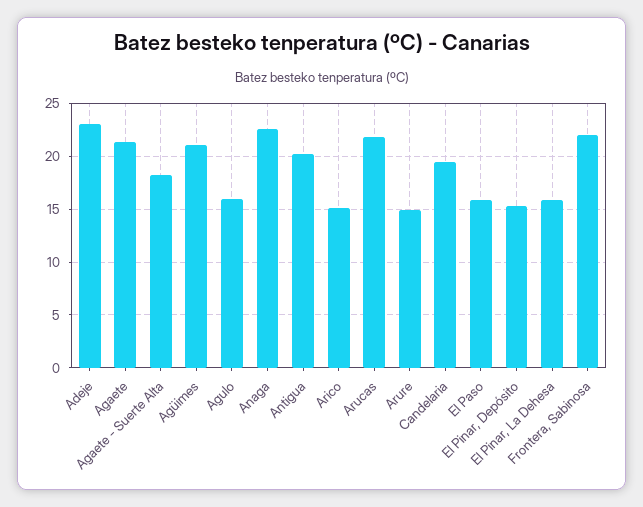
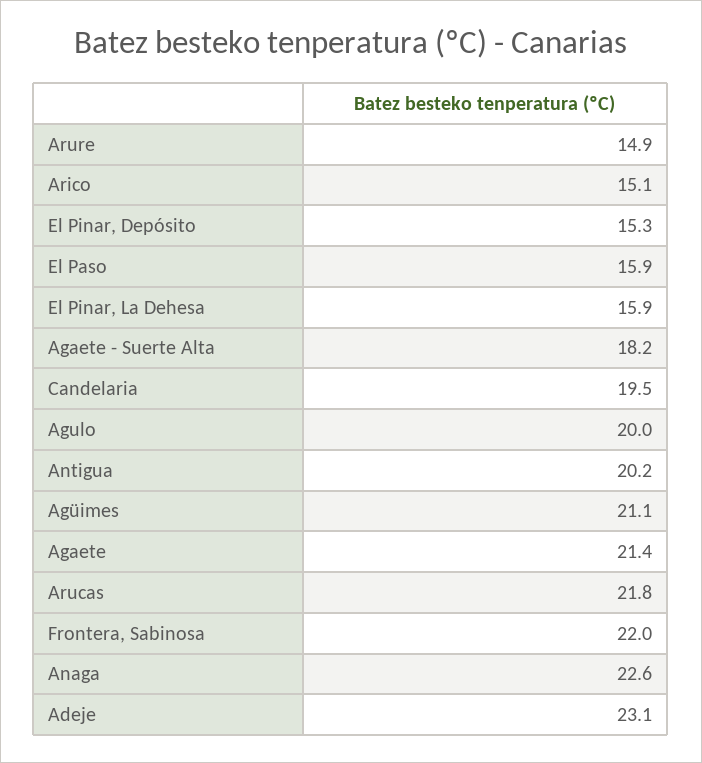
  {
    "Adeje": 23.1,
    "Agaete": 21.4,
    "Agaete - Suerte Alta": 18.2,
    "Agüimes": 21.1,
-   "Agulo": 16,
+   "Agulo": 20,
    "Anaga": 22.6,
    "Antigua": 20.2,
    "Arico": 15.1,
    "Arucas": 21.8,
    "Arure": 14.9,
    "Candelaria": 19.5,
    "El Paso": 15.9,
    "El Pinar, Depósito": 15.3,
    "El Pinar, La Dehesa": 15.9,
    "Frontera, Sabinosa": 22
  }

